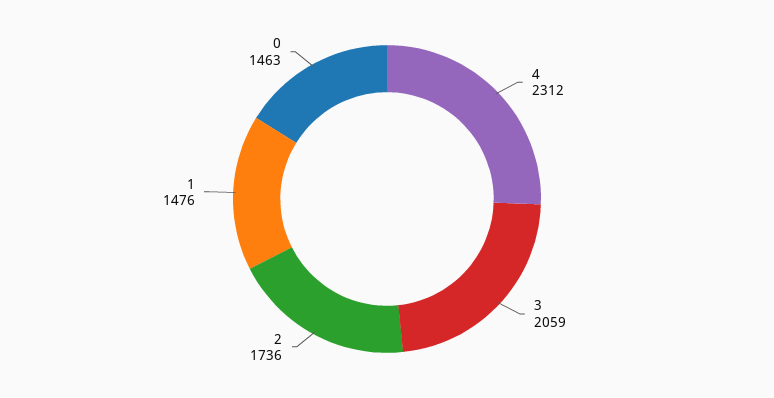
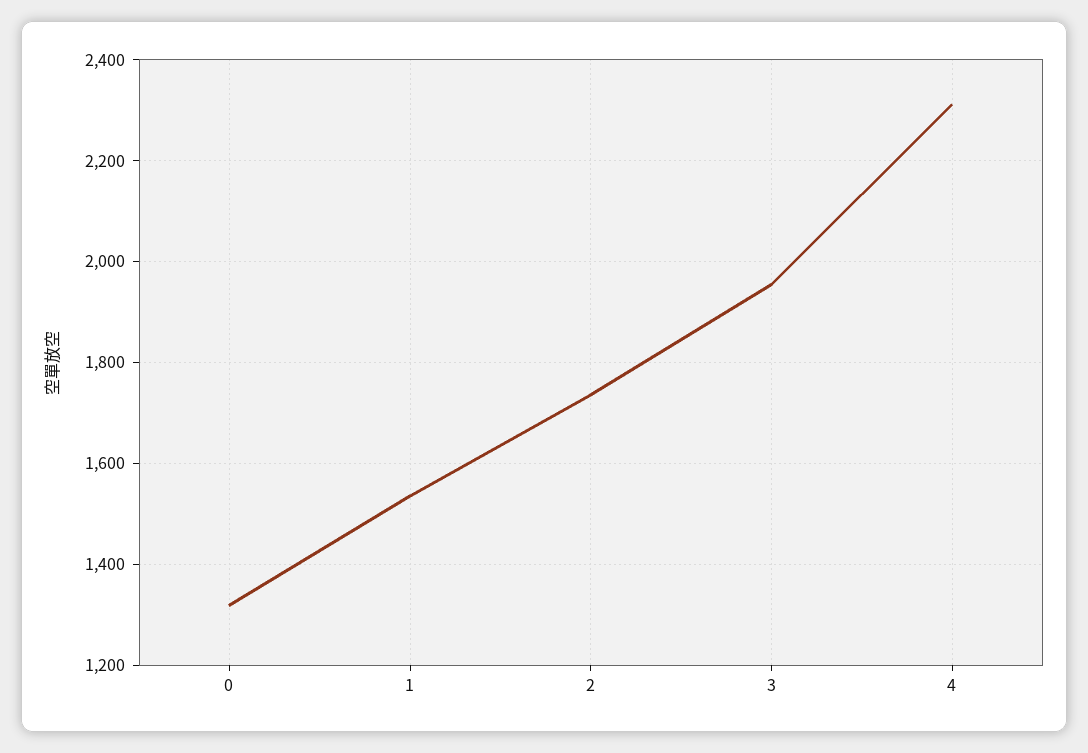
  {
    "4": 2312,
-   "3": 2059,
+   "3": 1960,
    "2": 1736,
-   "1": 1476,
+   "1": 1540,
-   "0": 1463
+   "0": 1320
  }

